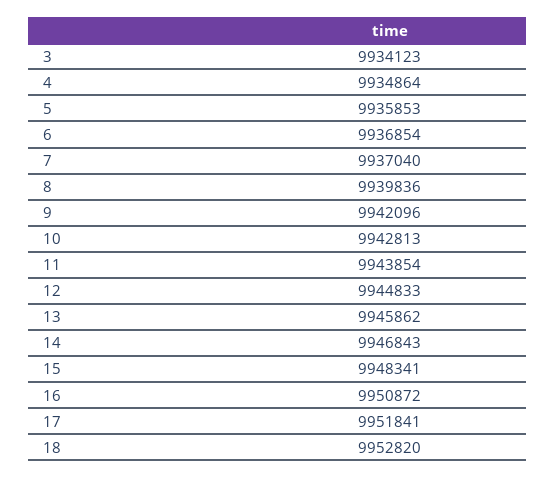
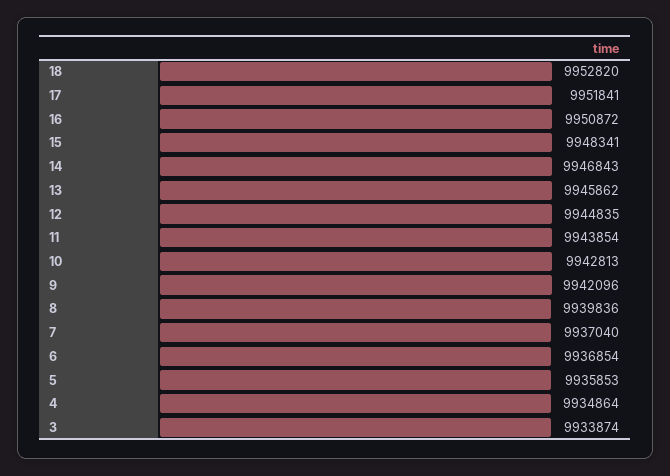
  {
-   "3": 9934123,
+   "3": 9933874,
    "4": 9934864,
    "5": 9935853,
    "6": 9936854,
    "7": 9937040,
    "8": 9939836,
    "9": 9942096,
    "10": 9942813,
    "11": 9943854,
-   "12": 9944833,
+   "12": 9944835,
    "13": 9945862,
    "14": 9946843,
    "15": 9948341,
    "16": 9950872,
    "17": 9951841,
    "18": 9952820
  }

